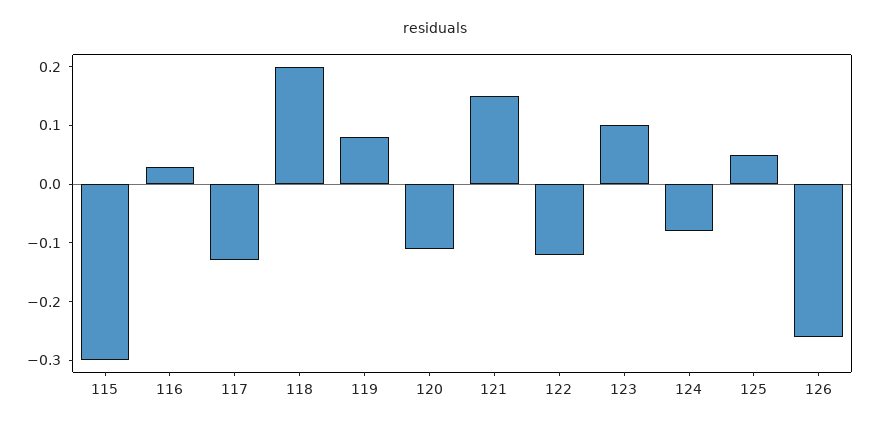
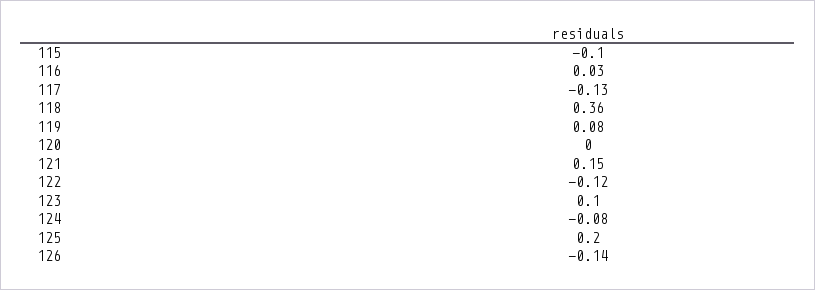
  {
-   "115": -0.3,
+   "115": -0.1,
    "116": 0.03,
    "117": -0.13,
-   "118": 0.2,
+   "118": 0.36,
    "119": 0.08,
-   "120": -0.1,
+   "120": 0,
    "121": 0.15,
    "122": -0.12,
    "123": 0.1,
    "124": -0.08,
-   "125": 0.05,
+   "125": 0.2,
-   "126": -0.25
+   "126": -0.14
  }

